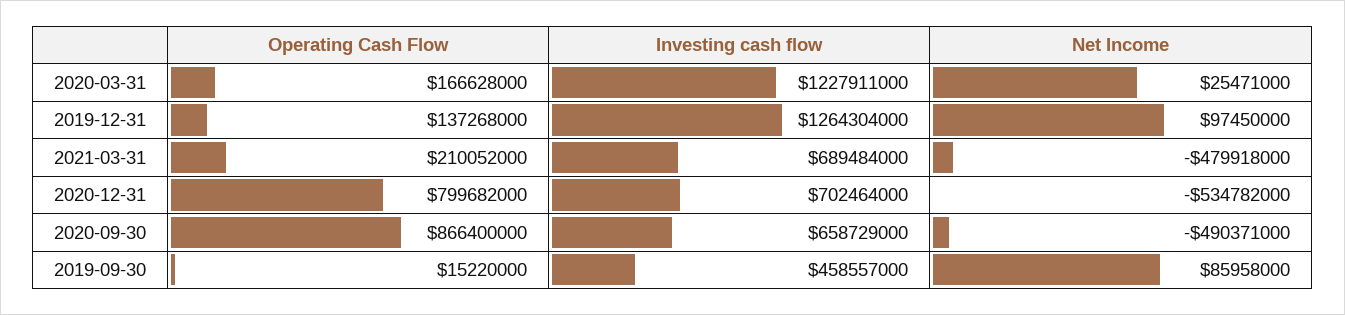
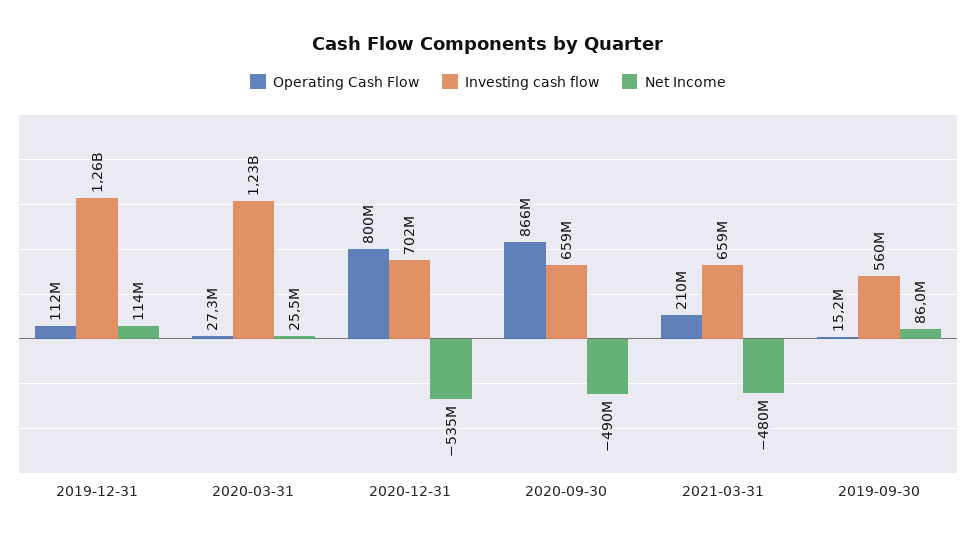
  {
    "Operating Cash Flow": {
-     "2020-03-31": 166628000,
+     "2020-03-31": 27300000,
-     "2019-12-31": 137268000,
+     "2019-12-31": 112000000,
      "2021-03-31": 210052000,
      "2020-12-31": 799682000,
      "2020-09-30": 866400000,
      "2019-09-30": 15220000
    },
    "Investing cash flow": {
      "2020-03-31": 1227911000,
      "2019-12-31": 1264304000,
-     "2021-03-31": 689484000,
+     "2021-03-31": 659000000,
      "2020-12-31": 702464000,
      "2020-09-30": 658729000,
-     "2019-09-30": 458557000
+     "2019-09-30": 560000000
    },
    "Net Income": {
      "2020-03-31": 25471000,
-     "2019-12-31": 97450000,
+     "2019-12-31": 114000000,
      "2021-03-31": -479918000,
      "2020-12-31": -534782000,
      "2020-09-30": -490371000,
      "2019-09-30": 85958000
    }
  }

